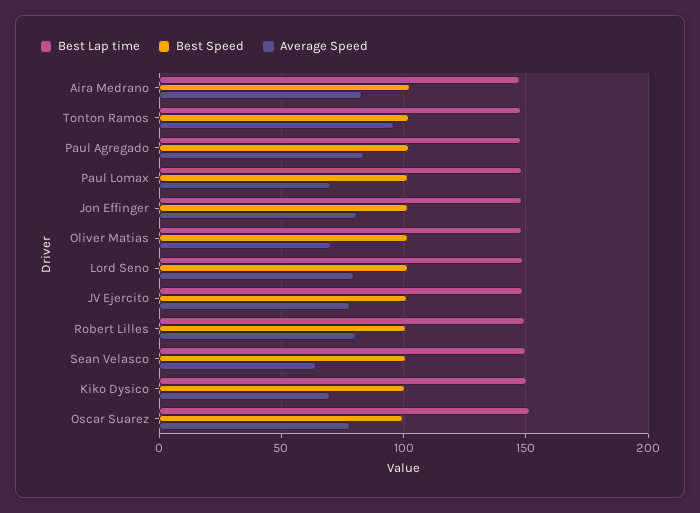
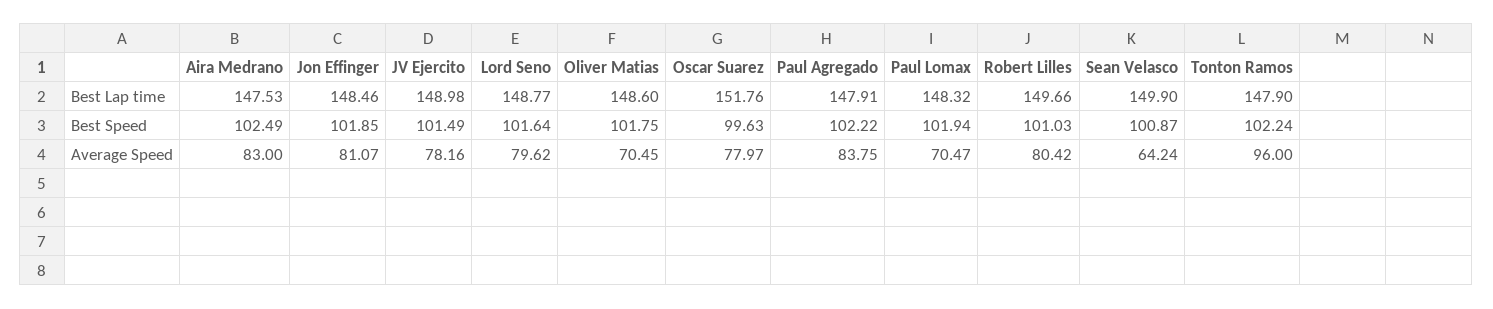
  {
    "Best Lap time": {
      "Aira Medrano": 147.53,
      "Tonton Ramos": 147.9,
      "Paul Agregado": 147.91,
      "Paul Lomax": 148.32,
      "Jon Effinger": 148.46,
      "Oliver Matias": 148.6,
      "Lord Seno": 148.77,
      "JV Ejercito": 148.98,
      "Robert Lilles": 149.66,
      "Sean Velasco": 149.9,
-     "Kiko Dysico": 150,
      "Oscar Suarez": 151.76
    },
    "Best Speed": {
      "Aira Medrano": 102.49,
      "Tonton Ramos": 102.24,
      "Paul Agregado": 102.22,
      "Paul Lomax": 101.94,
      "Jon Effinger": 101.85,
      "Oliver Matias": 101.75,
      "Lord Seno": 101.64,
      "JV Ejercito": 101.49,
      "Robert Lilles": 101.03,
      "Sean Velasco": 100.87,
-     "Kiko Dysico": 100,
      "Oscar Suarez": 99.63
    },
    "Average Speed": {
      "Aira Medrano": 83,
      "Tonton Ramos": 96,
      "Paul Agregado": 83.75,
      "Paul Lomax": 70.47,
      "Jon Effinger": 81.07,
      "Oliver Matias": 70.45,
      "Lord Seno": 79.62,
      "JV Ejercito": 78.16,
      "Robert Lilles": 80.42,
      "Sean Velasco": 64.24,
-     "Kiko Dysico": 70,
      "Oscar Suarez": 77.97
    }
  }

